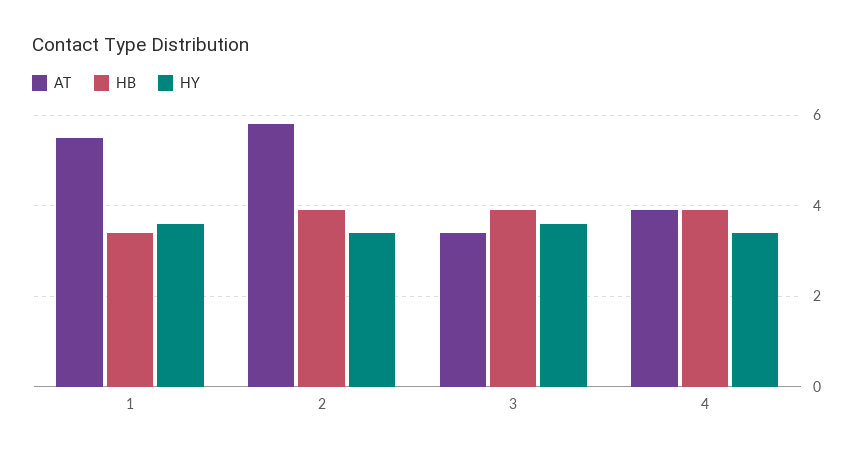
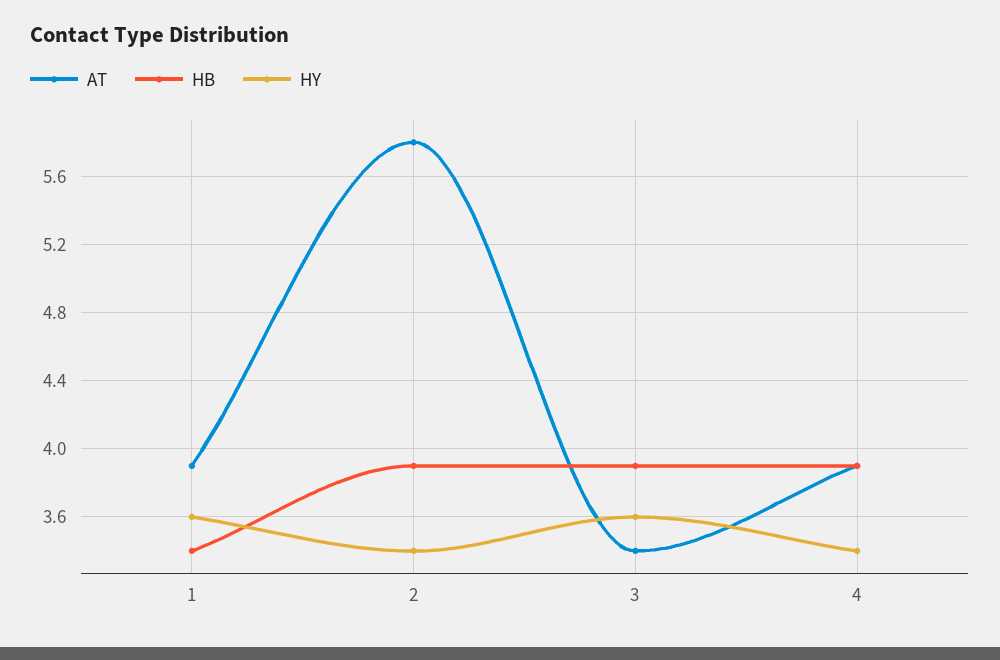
  {
    "AT": {
-     "1": 5.5,
+     "1": 3.9,
      "2": 5.8,
      "3": 3.4,
      "4": 3.9
    },
    "HB": {
      "1": 3.4,
      "2": 3.9,
      "3": 3.9,
      "4": 3.9
    },
    "HY": {
      "1": 3.6,
      "2": 3.4,
      "3": 3.6,
      "4": 3.4
    }
  }

